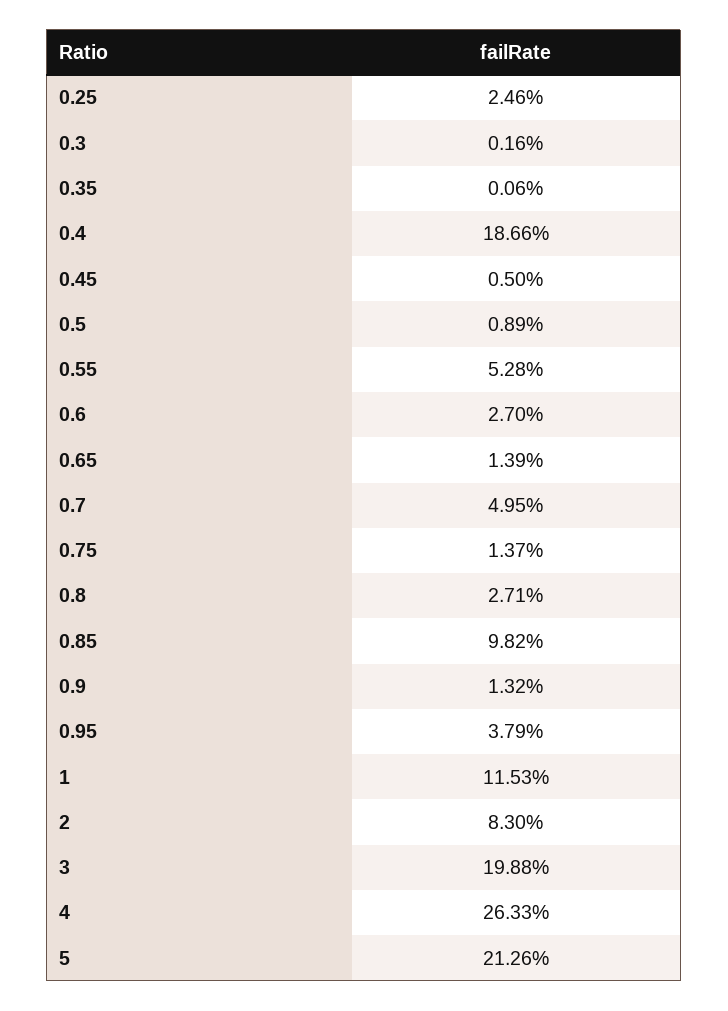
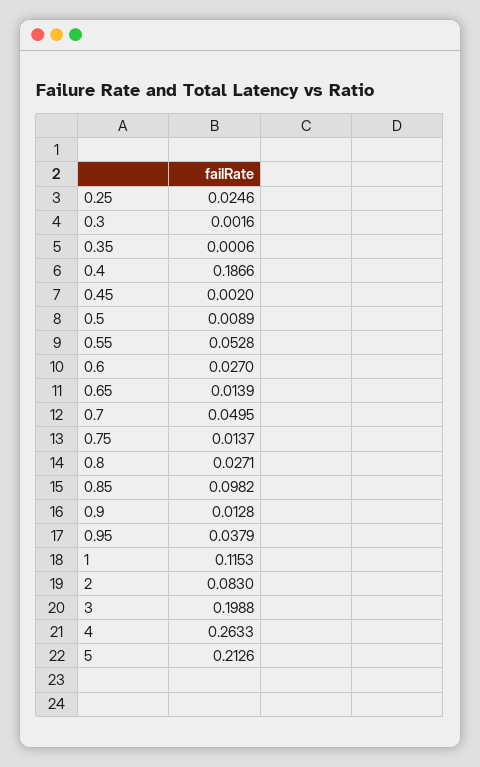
  {
    "0.25": 0.0246,
    "0.3": 0.0016,
    "0.35": 0.0006,
    "0.4": 0.1866,
-   "0.45": 0.005,
+   "0.45": 0.002,
    "0.5": 0.0089,
    "0.55": 0.0528,
    "0.6": 0.027,
    "0.65": 0.0139,
    "0.7": 0.0495,
    "0.75": 0.0137,
    "0.8": 0.0271,
    "0.85": 0.0982,
-   "0.9": 0.0132,
+   "0.9": 0.0128,
    "0.95": 0.0379,
    "1": 0.1153,
    "2": 0.083,
    "3": 0.1988,
    "4": 0.2633,
    "5": 0.2126
  }

